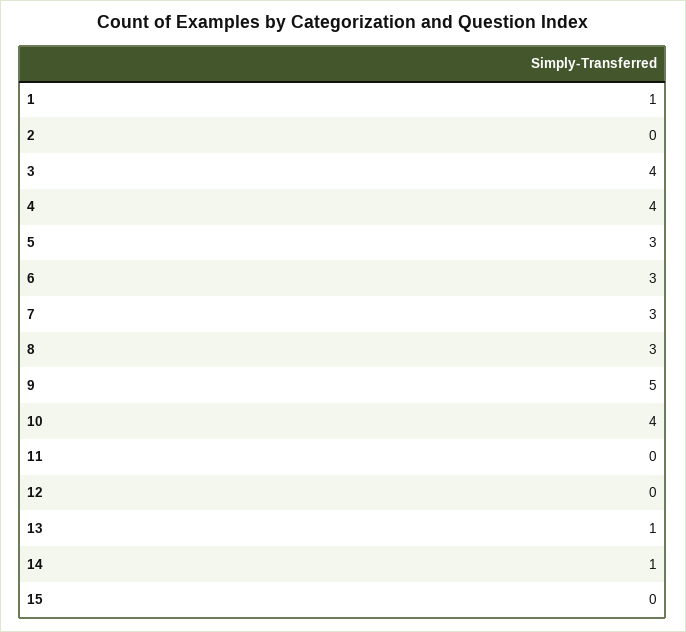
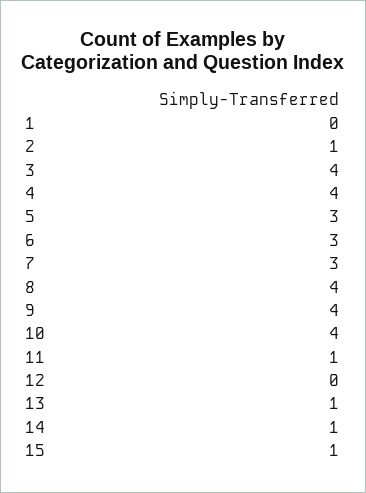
  {
-   "1": 1,
+   "1": 0,
-   "2": 0,
+   "2": 1,
    "3": 4,
    "4": 4,
    "5": 3,
    "6": 3,
    "7": 3,
-   "8": 3,
+   "8": 4,
-   "9": 5,
+   "9": 4,
    "10": 4,
-   "11": 0,
+   "11": 1,
    "12": 0,
    "13": 1,
    "14": 1,
-   "15": 0
+   "15": 1
  }

